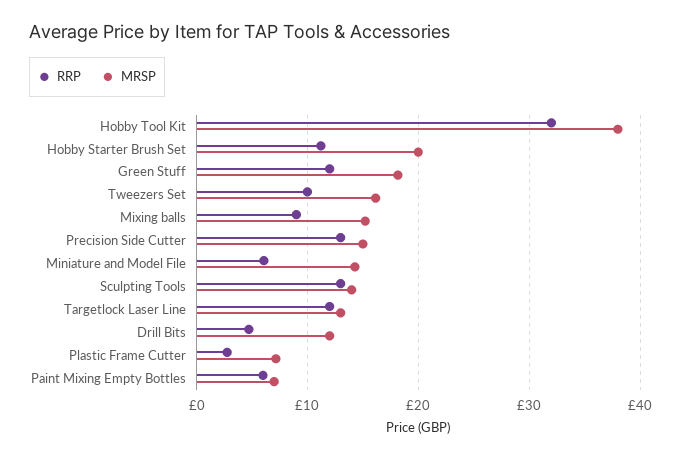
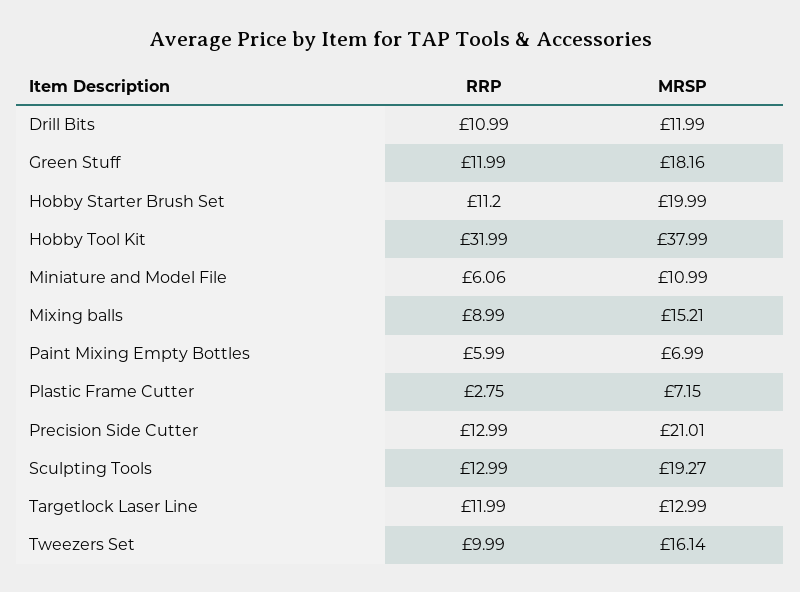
  {
    "RRP": {
      "Hobby Tool Kit": 31.99,
      "Hobby Starter Brush Set": 11.2,
      "Green Stuff": 11.99,
      "Tweezers Set": 9.99,
      "Mixing balls": 8.99,
      "Precision Side Cutter": 12.99,
      "Miniature and Model File": 6.06,
      "Sculpting Tools": 12.99,
      "Targetlock Laser Line": 11.99,
-     "Drill Bits": 5,
+     "Drill Bits": 10.99,
      "Plastic Frame Cutter": 2.75,
      "Paint Mixing Empty Bottles": 5.99
    },
    "MRSP": {
      "Hobby Tool Kit": 37.99,
      "Hobby Starter Brush Set": 19.99,
      "Green Stuff": 18.16,
      "Tweezers Set": 16.14,
      "Mixing balls": 15.21,
-     "Precision Side Cutter": 15,
+     "Precision Side Cutter": 21.01,
-     "Miniature and Model File": 14,
+     "Miniature and Model File": 10.99,
-     "Sculpting Tools": 14,
+     "Sculpting Tools": 19.27,
      "Targetlock Laser Line": 12.99,
      "Drill Bits": 11.99,
      "Plastic Frame Cutter": 7.15,
      "Paint Mixing Empty Bottles": 6.99
    }
  }

